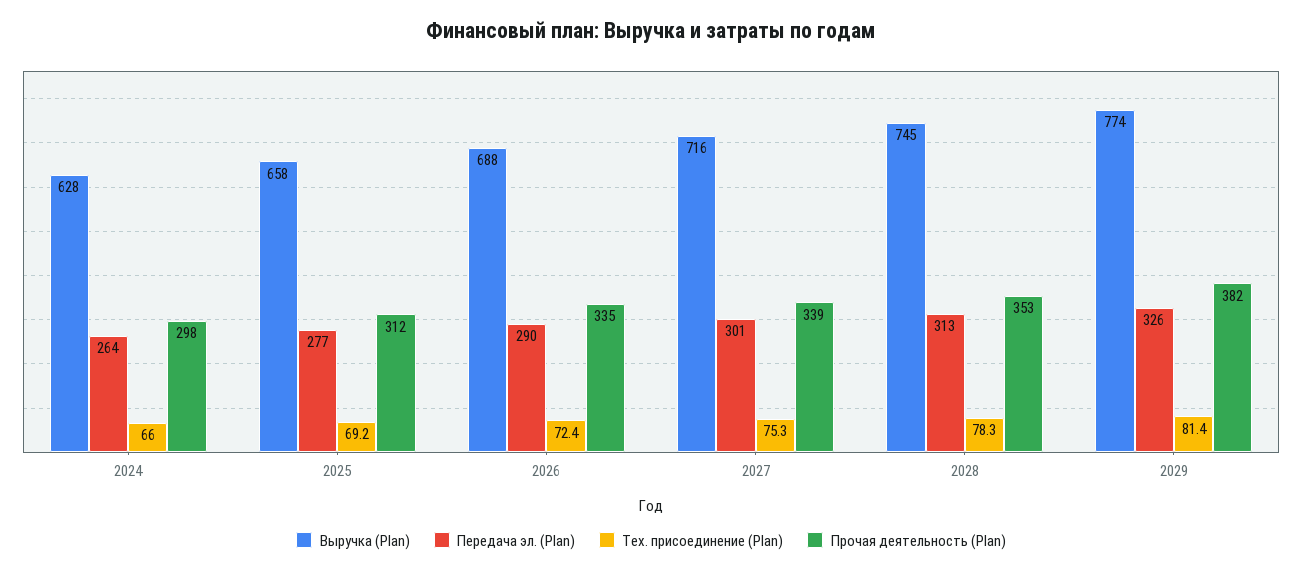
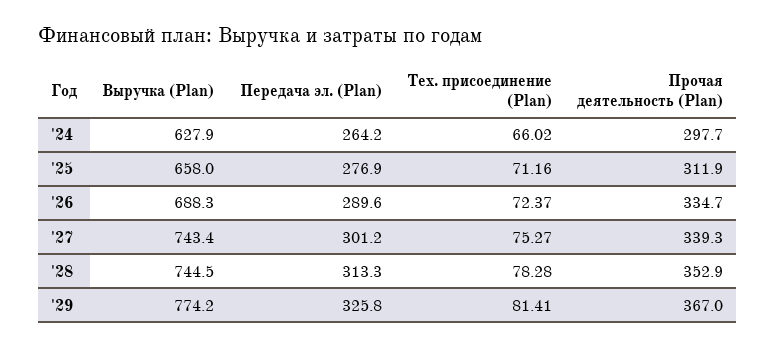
  {
    "Выручка (Plan)": {
      "2024": 627.9,
      "2025": 658,
      "2026": 688.3,
-     "2027": 716,
+     "2027": 743.4,
      "2028": 744.5,
      "2029": 774.2
    },
    "Передача эл. (Plan)": {
      "2024": 264.2,
      "2025": 276.9,
      "2026": 289.6,
      "2027": 301.2,
      "2028": 313.3,
      "2029": 325.8
    },
    "Тех. присоединение (Plan)": {
      "2024": 66.02,
-     "2025": 69.2,
+     "2025": 71.16,
      "2026": 72.37,
      "2027": 75.27,
      "2028": 78.28,
      "2029": 81.41
    },
    "Прочая деятельность (Plan)": {
      "2024": 297.7,
      "2025": 311.9,
      "2026": 334.7,
      "2027": 339.3,
      "2028": 352.9,
-     "2029": 382
+     "2029": 367
    }
  }

